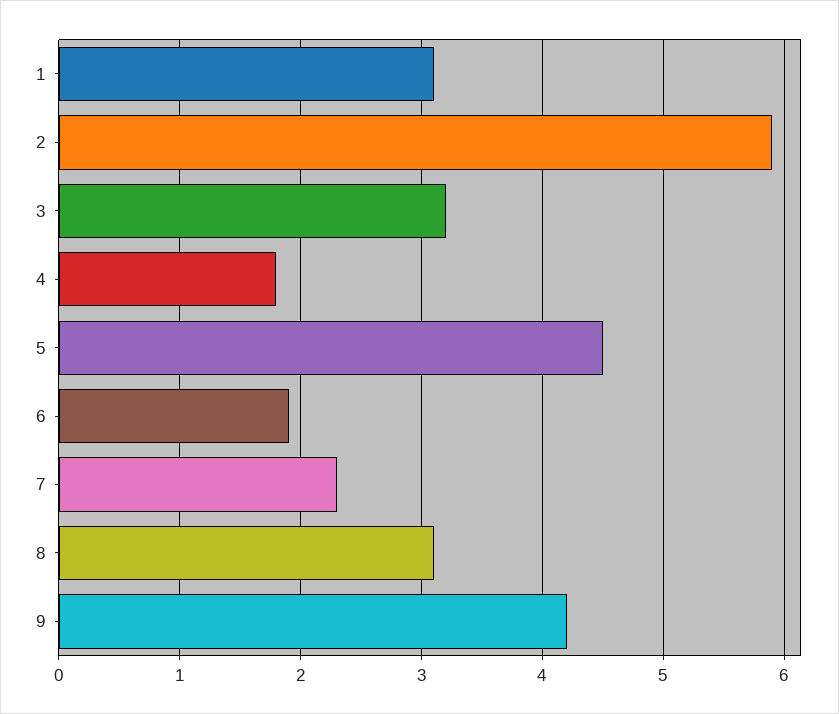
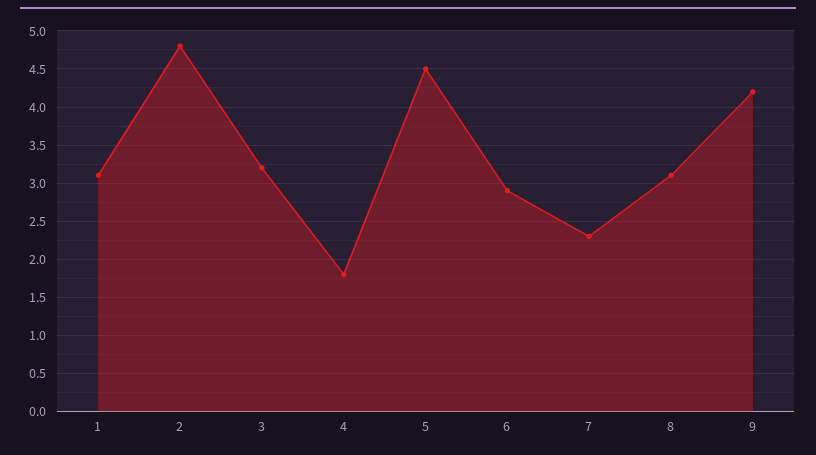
  {
    "1": 3.1,
-   "2": 5.9,
+   "2": 4.8,
    "3": 3.2,
    "4": 1.8,
    "5": 4.5,
-   "6": 1.9,
+   "6": 2.9,
    "7": 2.3,
    "8": 3.1,
    "9": 4.2
  }

